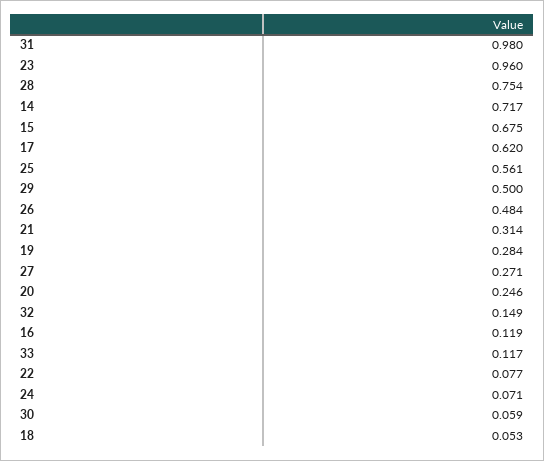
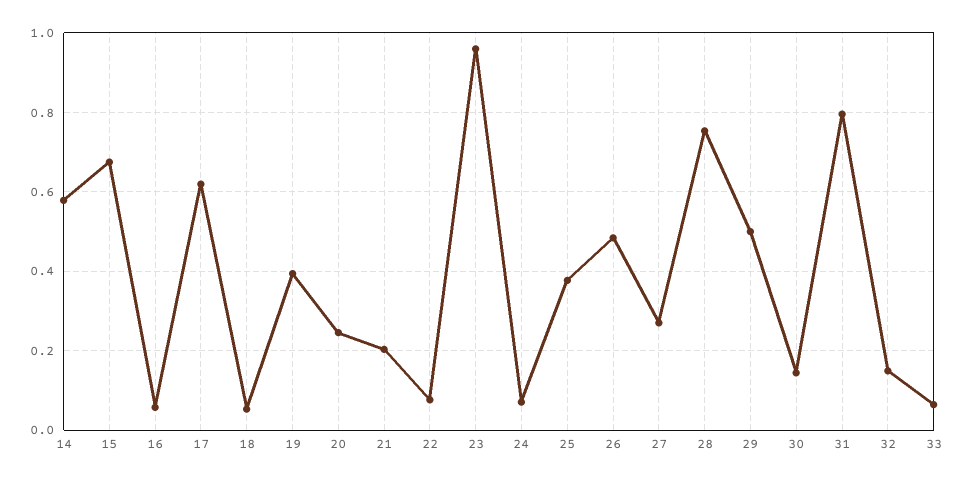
  {
-   "31": 0.98,
+   "31": 0.8,
    "23": 0.96,
    "28": 0.754,
-   "14": 0.717,
+   "14": 0.58,
    "15": 0.675,
    "17": 0.62,
-   "25": 0.561,
+   "25": 0.38,
    "29": 0.5,
    "26": 0.484,
-   "21": 0.314,
+   "21": 0.2,
-   "19": 0.284,
+   "19": 0.4,
    "27": 0.271,
    "20": 0.246,
    "32": 0.149,
-   "16": 0.119,
+   "16": 0.06,
-   "33": 0.117,
+   "33": 0.06,
    "22": 0.077,
    "24": 0.071,
-   "30": 0.059,
+   "30": 0.14,
    "18": 0.053
  }

